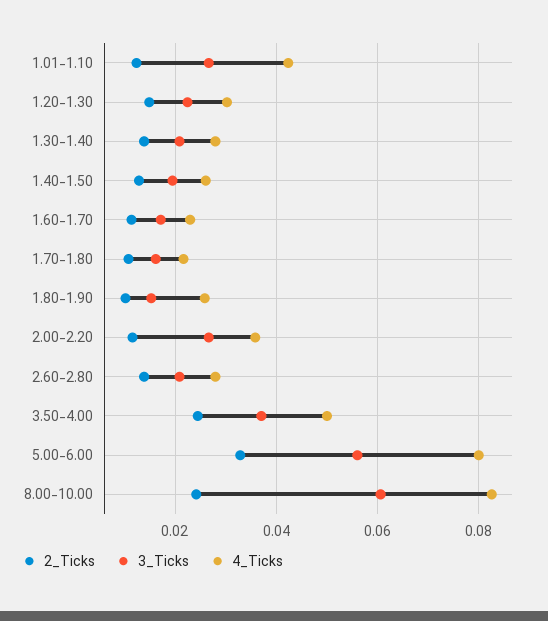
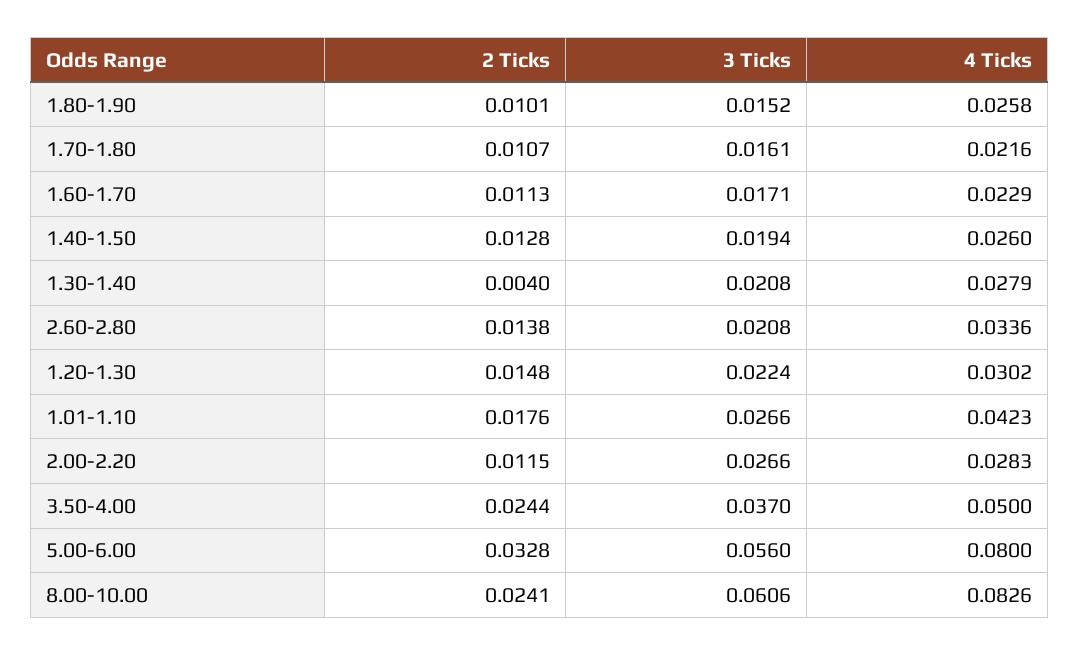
  {
    "2_Ticks": {
-     "1.01-1.10": 0.012,
+     "1.01-1.10": 0.0176,
      "1.20-1.30": 0.0148,
-     "1.30-1.40": 0.014,
+     "1.30-1.40": 0.004,
      "1.40-1.50": 0.0128,
      "1.60-1.70": 0.0113,
      "1.70-1.80": 0.0107,
      "1.80-1.90": 0.0101,
      "2.00-2.20": 0.0115,
      "2.60-2.80": 0.0138,
      "3.50-4.00": 0.0244,
      "5.00-6.00": 0.0328,
      "8.00-10.00": 0.0241
    },
    "3_Ticks": {
      "1.01-1.10": 0.0266,
      "1.20-1.30": 0.0224,
      "1.30-1.40": 0.0208,
      "1.40-1.50": 0.0194,
      "1.60-1.70": 0.0171,
      "1.70-1.80": 0.0161,
      "1.80-1.90": 0.0152,
      "2.00-2.20": 0.0266,
      "2.60-2.80": 0.0208,
      "3.50-4.00": 0.037,
      "5.00-6.00": 0.056,
      "8.00-10.00": 0.0606
    },
    "4_Ticks": {
      "1.01-1.10": 0.0423,
      "1.20-1.30": 0.0302,
      "1.30-1.40": 0.0279,
      "1.40-1.50": 0.026,
      "1.60-1.70": 0.0229,
      "1.70-1.80": 0.0216,
      "1.80-1.90": 0.0258,
-     "2.00-2.20": 0.036,
+     "2.00-2.20": 0.0283,
-     "2.60-2.80": 0.028,
+     "2.60-2.80": 0.0336,
      "3.50-4.00": 0.05,
      "5.00-6.00": 0.08,
      "8.00-10.00": 0.0826
    }
  }

